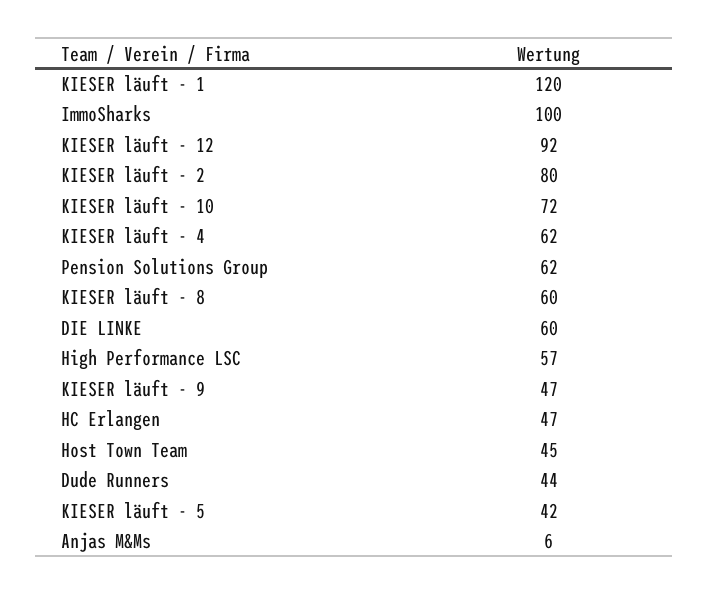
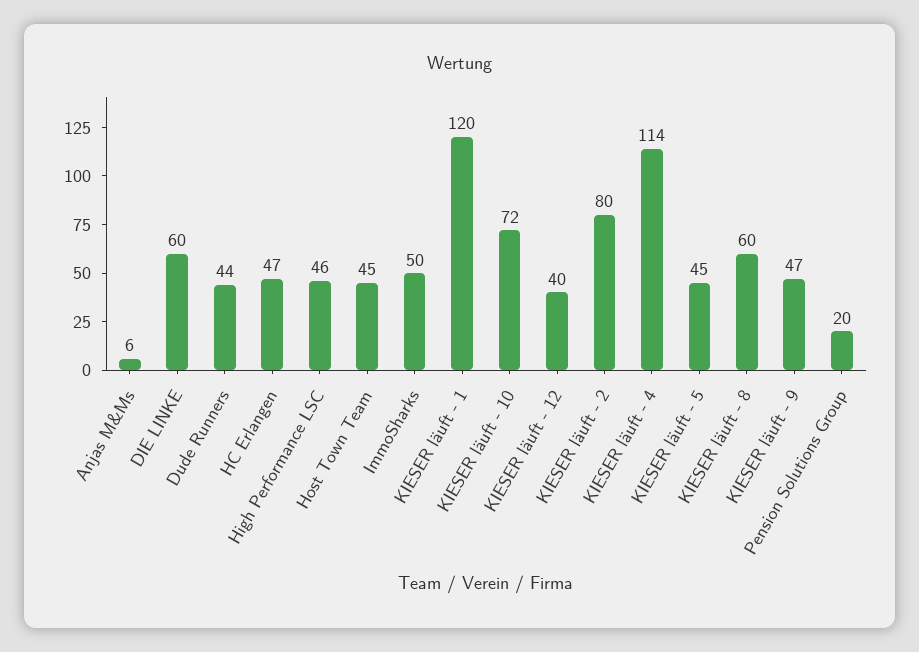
  {
    "KIESER läuft - 1": 120,
-   "ImmoSharks": 100,
+   "ImmoSharks": 50,
-   "KIESER läuft - 12": 92,
+   "KIESER läuft - 12": 40,
    "KIESER läuft - 2": 80,
    "KIESER läuft - 10": 72,
-   "KIESER läuft - 4": 62,
+   "KIESER läuft - 4": 114,
-   "Pension Solutions Group": 62,
+   "Pension Solutions Group": 20,
    "KIESER läuft - 8": 60,
    "DIE LINKE": 60,
-   "High Performance LSC": 57,
+   "High Performance LSC": 46,
    "KIESER läuft - 9": 47,
    "HC Erlangen": 47,
    "Host Town Team": 45,
    "Dude Runners": 44,
-   "KIESER läuft - 5": 42,
+   "KIESER läuft - 5": 45,
    "Anjas M&Ms": 6
  }

